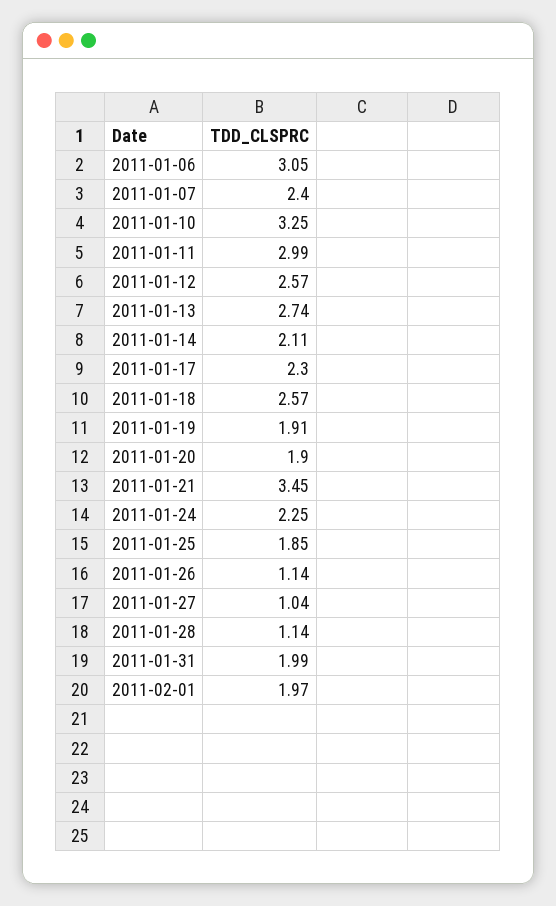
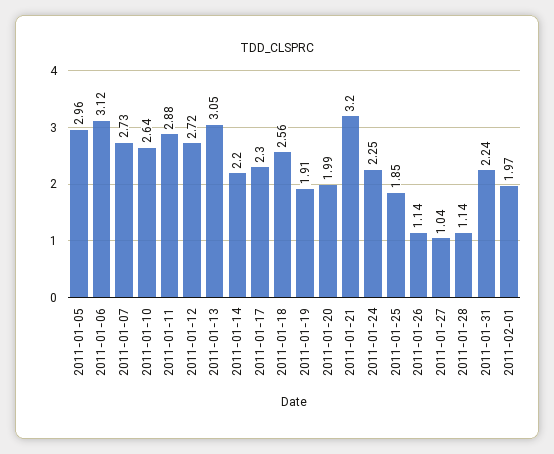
  {
-   "2011-01-06": 3.05,
+   "2011-01-06": 3.12,
-   "2011-01-07": 2.4,
+   "2011-01-07": 2.73,
-   "2011-01-10": 3.25,
+   "2011-01-10": 2.64,
-   "2011-01-11": 2.99,
+   "2011-01-11": 2.88,
-   "2011-01-12": 2.57,
+   "2011-01-12": 2.72,
-   "2011-01-13": 2.74,
+   "2011-01-13": 3.05,
-   "2011-01-14": 2.11,
+   "2011-01-14": 2.2,
    "2011-01-17": 2.3,
-   "2011-01-18": 2.57,
+   "2011-01-18": 2.56,
    "2011-01-19": 1.91,
-   "2011-01-20": 1.9,
+   "2011-01-20": 1.99,
-   "2011-01-21": 3.45,
+   "2011-01-21": 3.2,
    "2011-01-24": 2.25,
    "2011-01-25": 1.85,
    "2011-01-26": 1.14,
    "2011-01-27": 1.04,
    "2011-01-28": 1.14,
-   "2011-01-31": 1.99,
+   "2011-01-31": 2.24,
-   "2011-02-01": 1.97
+   "2011-02-01": 1.97,
+   "2011-01-05": 2.96
  }

